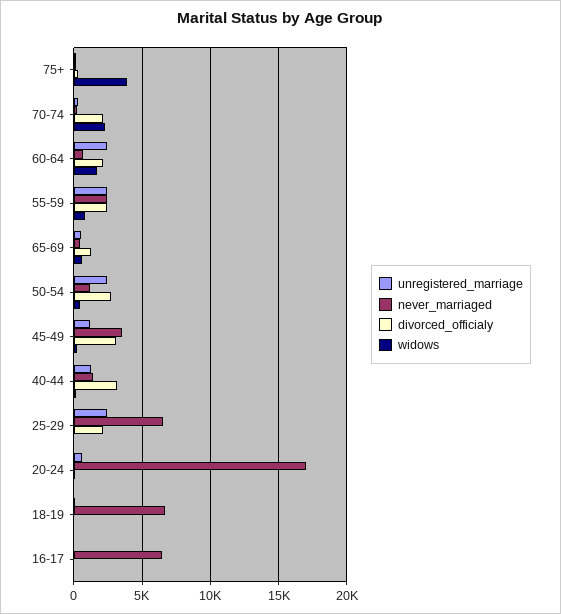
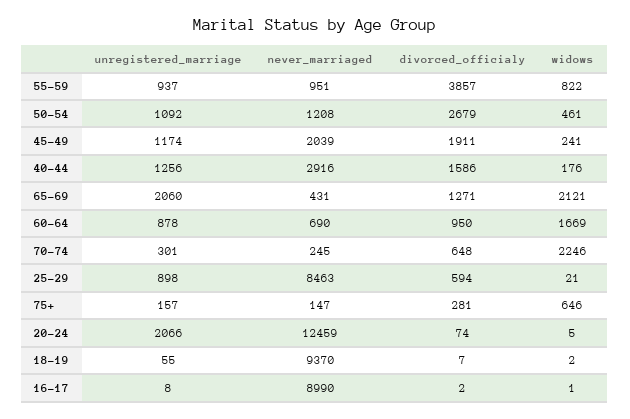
  {
    "unregistered_marriage": {
      "75+": 157,
      "70-74": 301,
-     "60-64": 2500,
+     "60-64": 878,
-     "55-59": 2500,
+     "55-59": 937,
-     "65-69": 500,
+     "65-69": 2060,
-     "50-54": 2500,
+     "50-54": 1092,
      "45-49": 1174,
      "40-44": 1256,
-     "25-29": 2500,
+     "25-29": 898,
-     "20-24": 500,
+     "20-24": 2066,
      "18-19": 55,
      "16-17": 8
    },
    "never_marriaged": {
      "75+": 147,
      "70-74": 245,
      "60-64": 690,
-     "55-59": 2500,
+     "55-59": 951,
      "65-69": 431,
      "50-54": 1208,
-     "45-49": 3500,
+     "45-49": 2039,
-     "40-44": 1500,
+     "40-44": 2916,
-     "25-29": 6500,
+     "25-29": 8463,
-     "20-24": 17000,
+     "20-24": 12459,
-     "18-19": 6500,
+     "18-19": 9370,
-     "16-17": 6500
+     "16-17": 8990
    },
    "divorced_officialy": {
      "75+": 281,
-     "70-74": 2000,
+     "70-74": 648,
-     "60-64": 2000,
+     "60-64": 950,
-     "55-59": 2500,
+     "55-59": 3857,
      "65-69": 1271,
      "50-54": 2679,
-     "45-49": 3000,
+     "45-49": 1911,
-     "40-44": 3000,
+     "40-44": 1586,
-     "25-29": 2000,
+     "25-29": 594,
      "20-24": 74,
      "18-19": 7,
      "16-17": 2
    },
    "widows": {
-     "75+": 4000,
+     "75+": 646,
      "70-74": 2246,
      "60-64": 1669,
      "55-59": 822,
-     "65-69": 500,
+     "65-69": 2121,
      "50-54": 461,
      "45-49": 241,
      "40-44": 176,
      "25-29": 21,
      "20-24": 5,
      "18-19": 2,
      "16-17": 1
    }
  }

